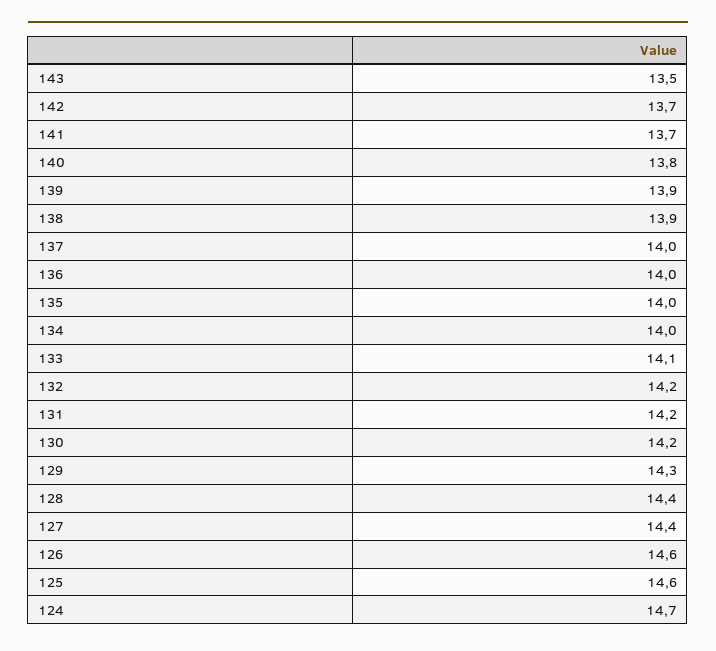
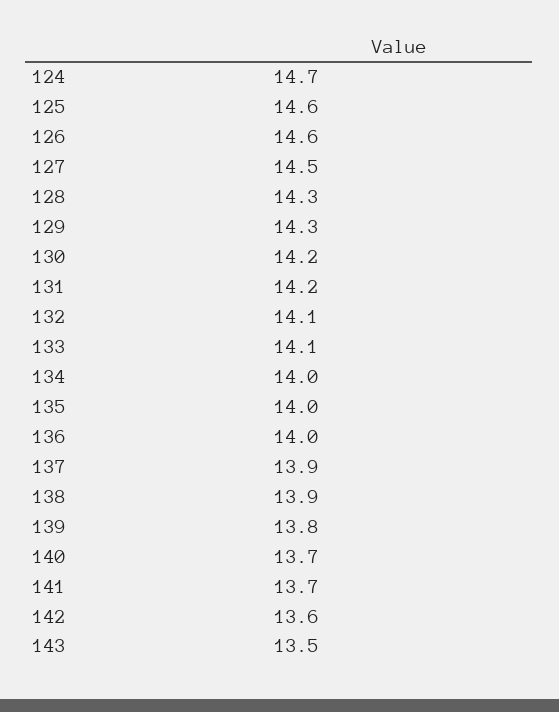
  {
    "143": 13.5,
-   "142": 13.7,
+   "142": 13.6,
    "141": 13.7,
-   "140": 13.8,
+   "140": 13.7,
-   "139": 13.9,
+   "139": 13.8,
    "138": 13.9,
-   "137": 14,
+   "137": 13.9,
    "136": 14,
    "135": 14,
    "134": 14,
    "133": 14.1,
-   "132": 14.2,
+   "132": 14.1,
    "131": 14.2,
    "130": 14.2,
    "129": 14.3,
-   "128": 14.4,
+   "128": 14.3,
-   "127": 14.4,
+   "127": 14.5,
    "126": 14.6,
    "125": 14.6,
    "124": 14.7
  }

